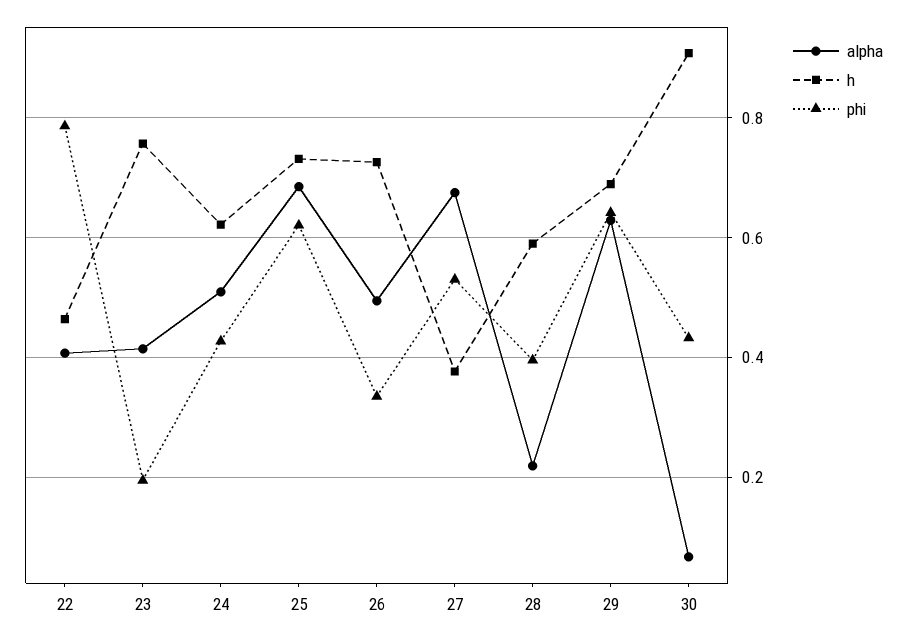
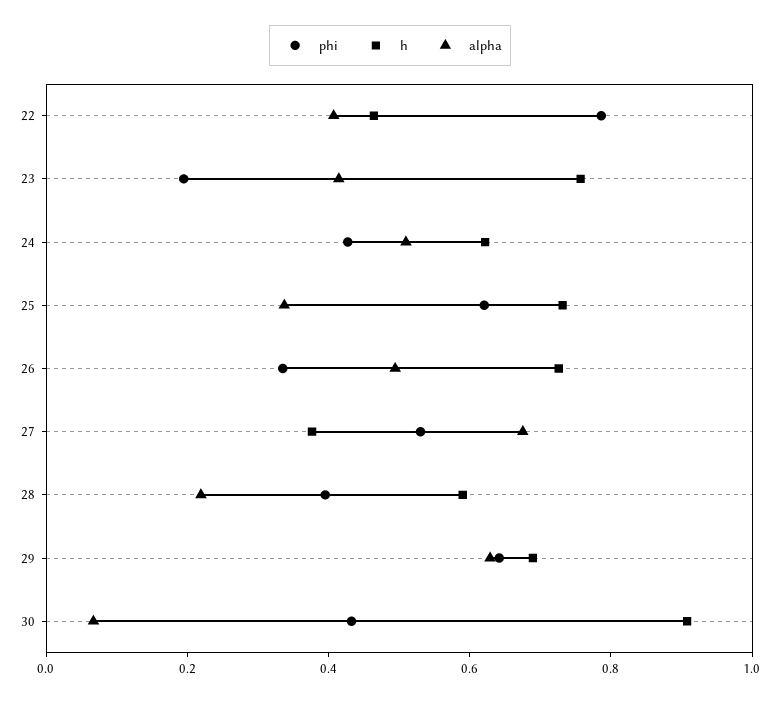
  {
    "alpha": {
      "22": 0.4,
      "23": 0.42,
      "24": 0.5,
-     "25": 0.68,
+     "25": 0.35,
      "26": 0.5,
      "27": 0.68,
      "28": 0.22,
      "29": 0.62,
      "30": 0.06
    },
    "h": {
      "22": 0.46,
      "23": 0.76,
      "24": 0.62,
      "25": 0.74,
      "26": 0.72,
      "27": 0.38,
      "28": 0.58,
      "29": 0.68,
      "30": 0.9
    },
    "phi": {
      "22": 0.78,
      "23": 0.2,
      "24": 0.42,
      "25": 0.62,
      "26": 0.34,
      "27": 0.54,
      "28": 0.4,
      "29": 0.64,
      "30": 0.44
    }
  }

